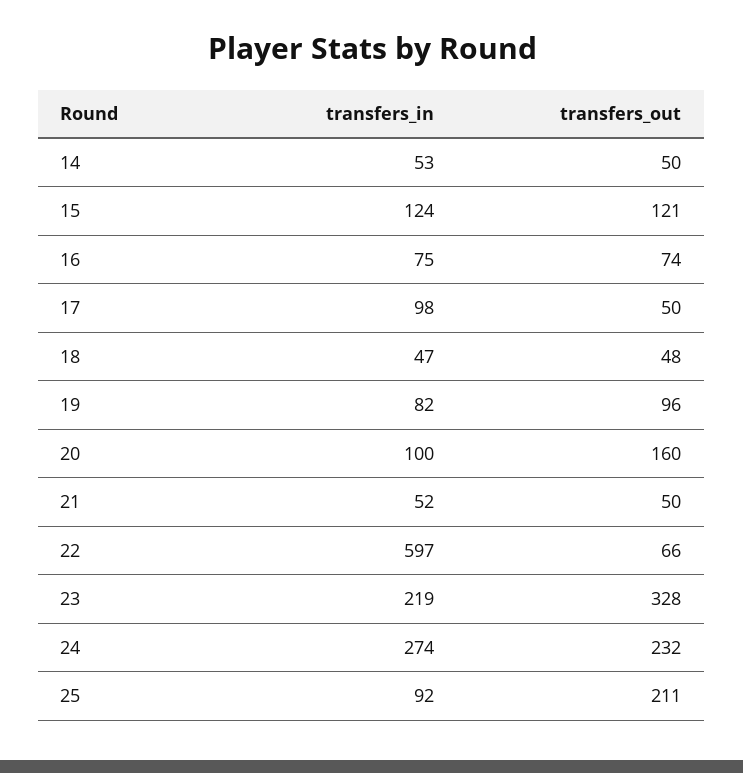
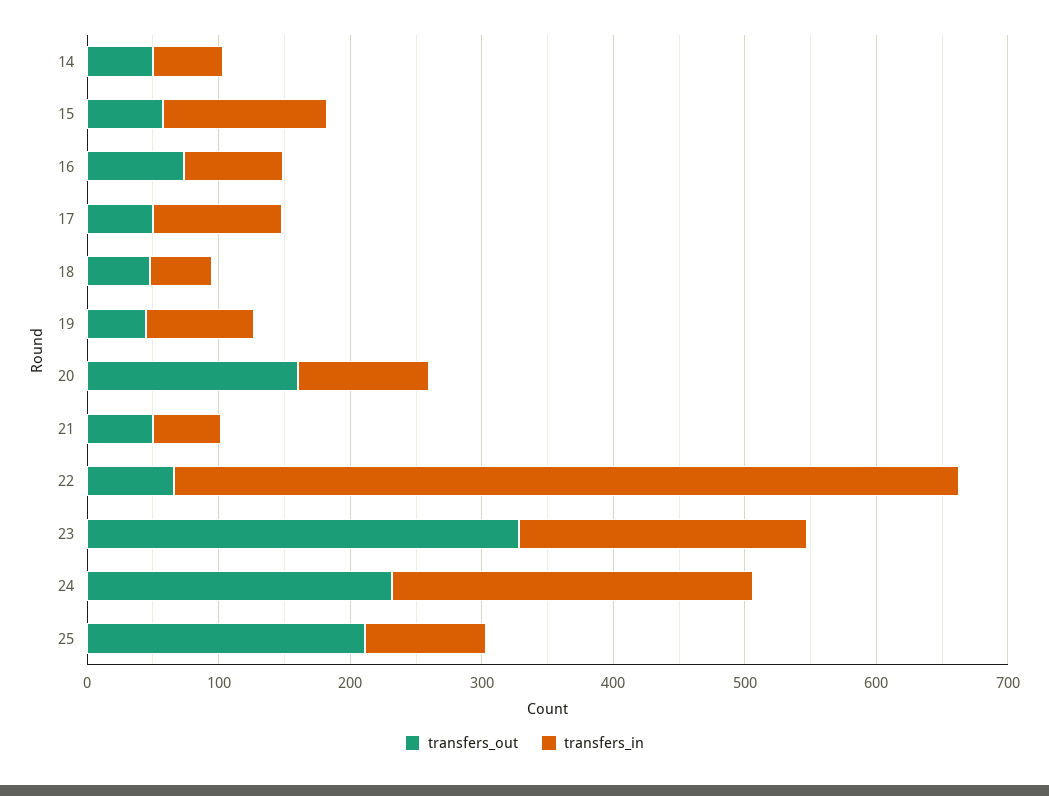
  {
    "transfers_in": {
      "14": 53,
      "15": 124,
      "16": 75,
      "17": 98,
      "18": 47,
      "19": 82,
      "20": 100,
      "21": 52,
      "22": 597,
      "23": 219,
      "24": 274,
      "25": 92
    },
    "transfers_out": {
      "14": 50,
-     "15": 121,
+     "15": 60,
      "16": 74,
      "17": 50,
      "18": 48,
-     "19": 96,
+     "19": 40,
      "20": 160,
      "21": 50,
      "22": 66,
      "23": 328,
      "24": 232,
      "25": 211
    }
  }

